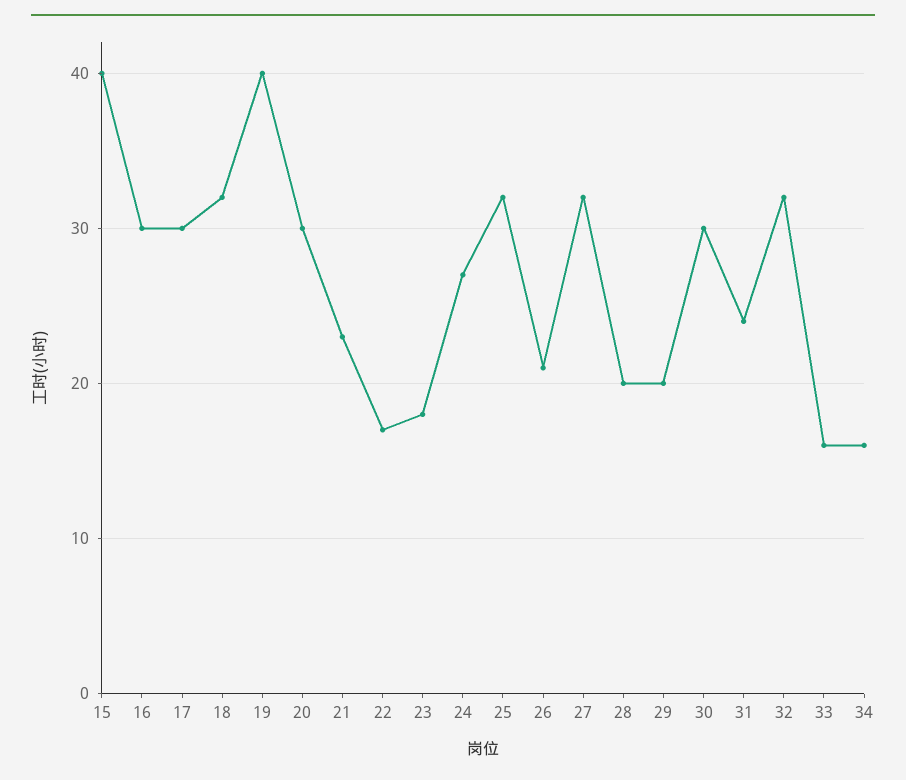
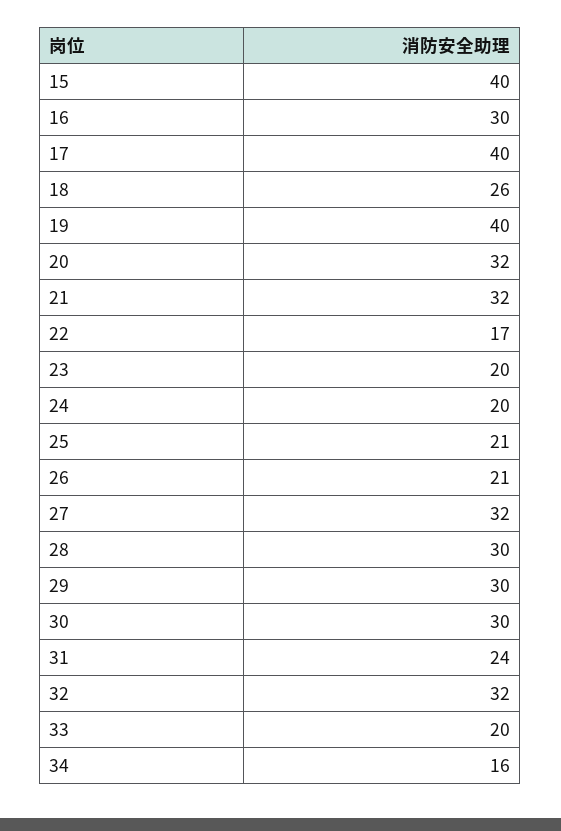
  {
    "15": 40,
    "16": 30,
-   "17": 30,
+   "17": 40,
-   "18": 32,
+   "18": 26,
    "19": 40,
-   "20": 30,
+   "20": 32,
-   "21": 23,
+   "21": 32,
    "22": 17,
-   "23": 18,
+   "23": 20,
-   "24": 27,
+   "24": 20,
-   "25": 32,
+   "25": 21,
    "26": 21,
    "27": 32,
-   "28": 20,
+   "28": 30,
-   "29": 20,
+   "29": 30,
    "30": 30,
    "31": 24,
    "32": 32,
-   "33": 16,
+   "33": 20,
    "34": 16
  }

